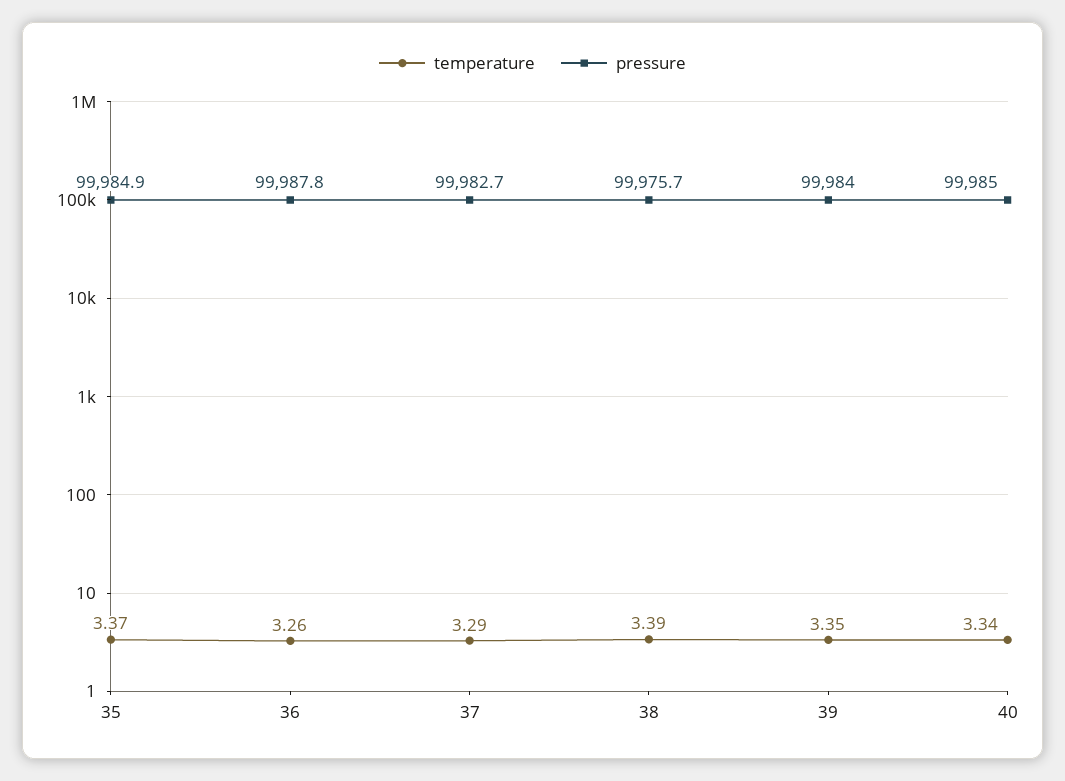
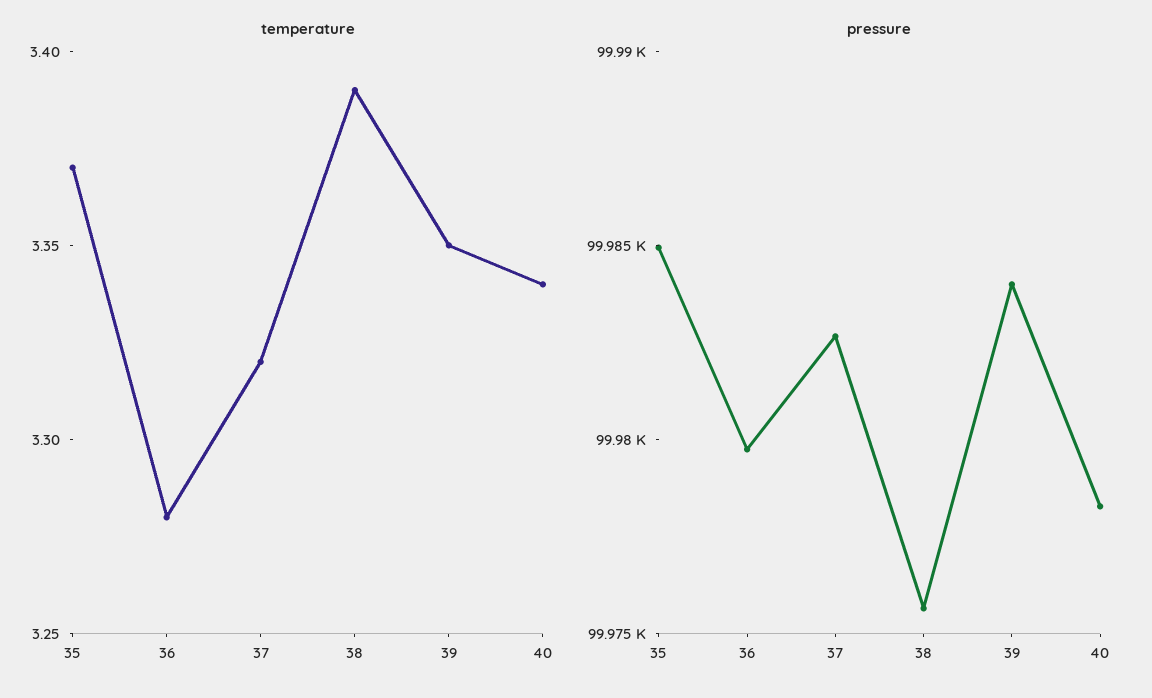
  {
    "temperature": {
      "35": 3.37,
-     "36": 3.26,
+     "36": 3.28,
-     "37": 3.29,
+     "37": 3.32,
      "38": 3.39,
      "39": 3.35,
      "40": 3.34
    },
    "pressure": {
      "35": 99984.9,
-     "36": 99987.8,
+     "36": 99980,
      "37": 99982.7,
      "38": 99975.7,
      "39": 99984,
-     "40": 99985
+     "40": 99978
    }
  }

